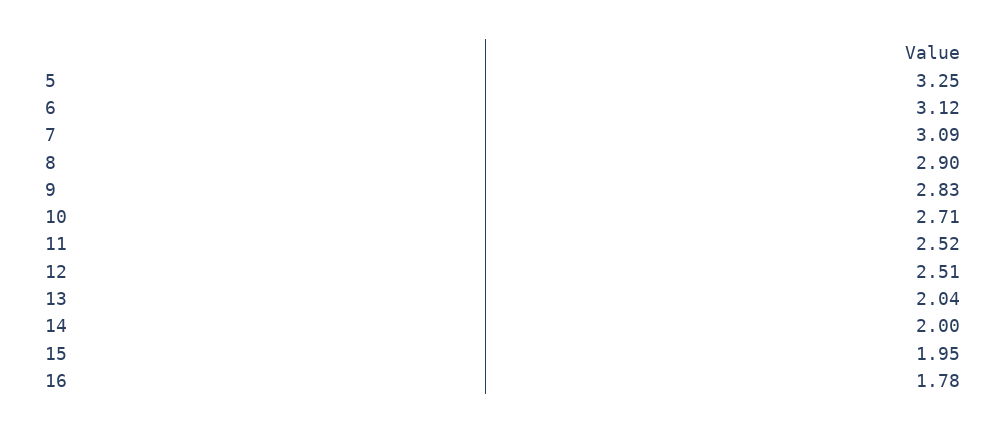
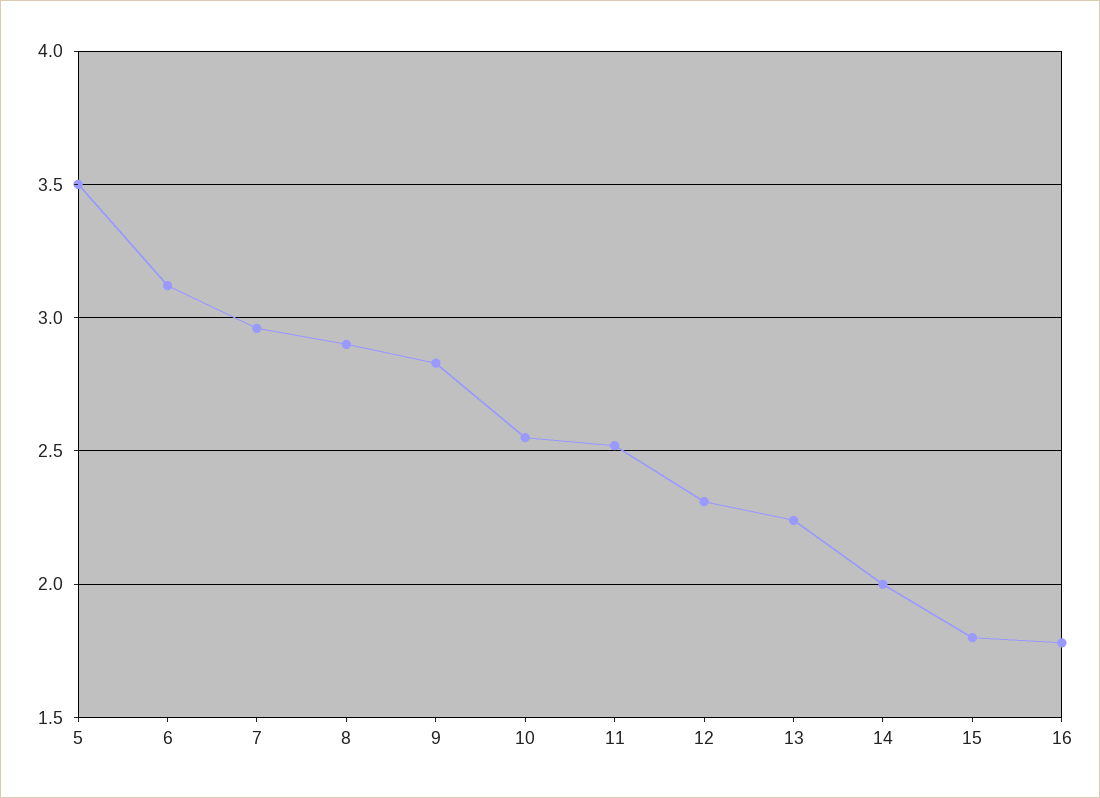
  {
-   "5": 3.25,
+   "5": 3.5,
    "6": 3.12,
-   "7": 3.09,
+   "7": 2.95,
    "8": 2.9,
    "9": 2.83,
-   "10": 2.71,
+   "10": 2.55,
    "11": 2.52,
-   "12": 2.51,
+   "12": 2.3,
-   "13": 2.04,
+   "13": 2.25,
    "14": 2,
-   "15": 1.95,
+   "15": 1.8,
    "16": 1.78
  }

